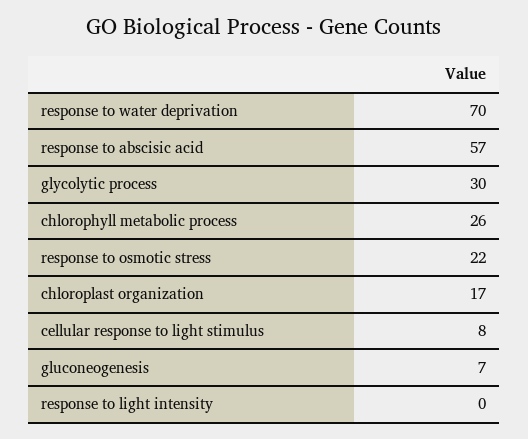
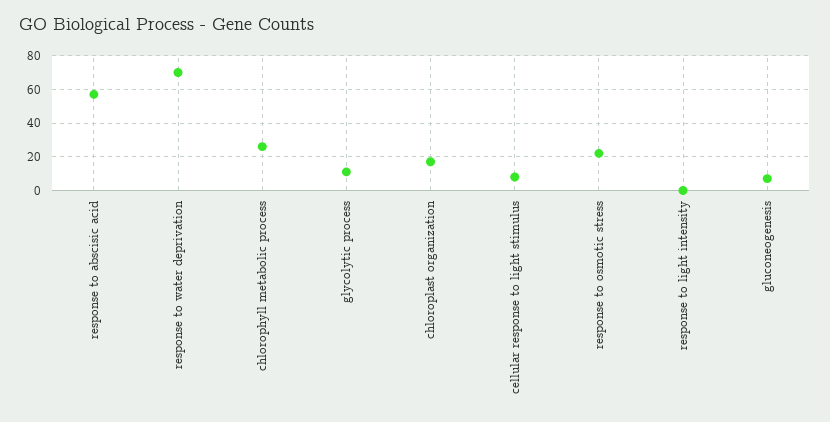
  {
    "response to water deprivation": 70,
    "response to abscisic acid": 57,
-   "glycolytic process": 30,
+   "glycolytic process": 10,
    "chlorophyll metabolic process": 26,
    "response to osmotic stress": 22,
    "chloroplast organization": 17,
    "cellular response to light stimulus": 8,
    "gluconeogenesis": 7,
    "response to light intensity": 0
  }

